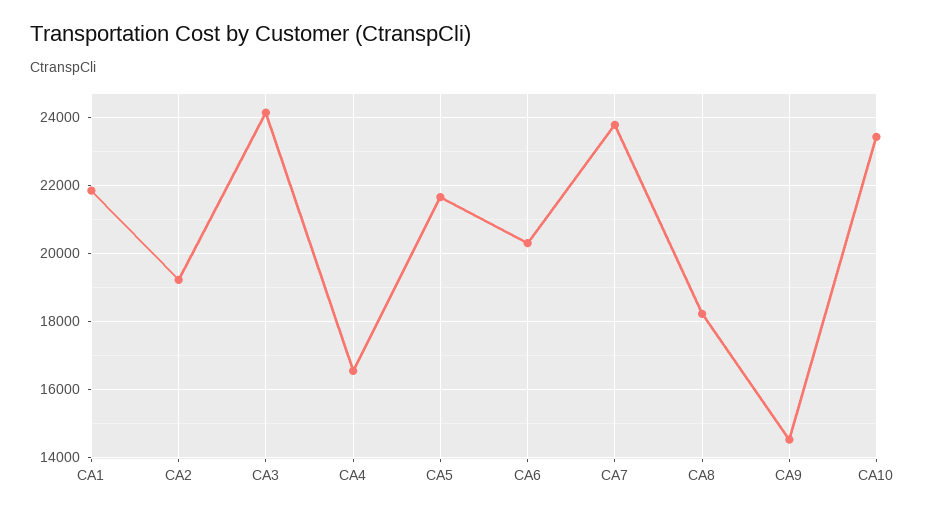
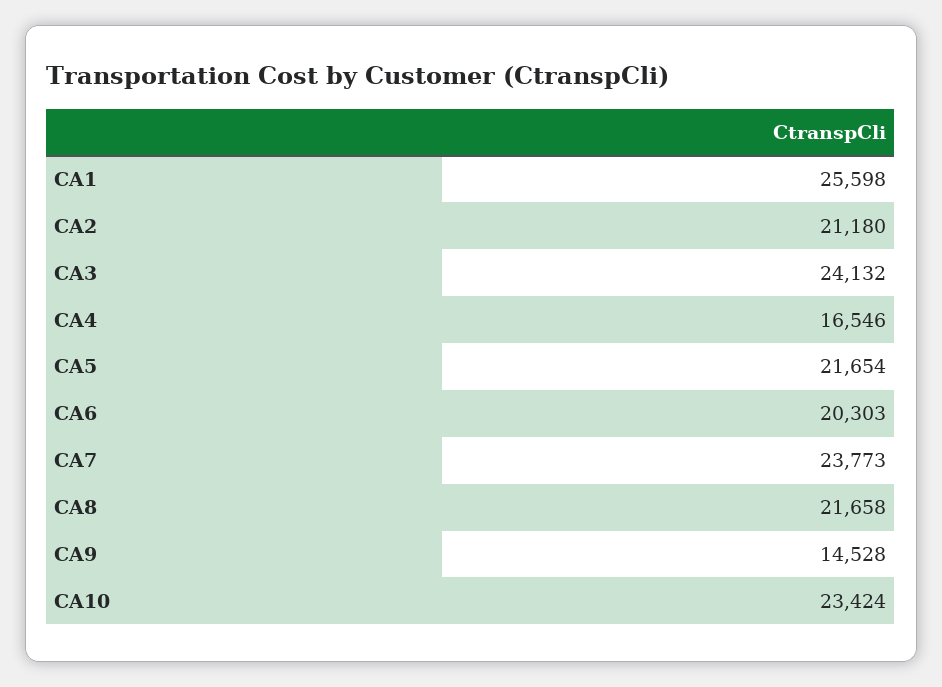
  {
-   "CA1": 21800,
+   "CA1": 25598,
-   "CA2": 19200,
+   "CA2": 21180,
    "CA3": 24132,
    "CA4": 16546,
    "CA5": 21654,
    "CA6": 20303,
    "CA7": 23773,
-   "CA8": 18200,
+   "CA8": 21658,
    "CA9": 14528,
    "CA10": 23424
  }

